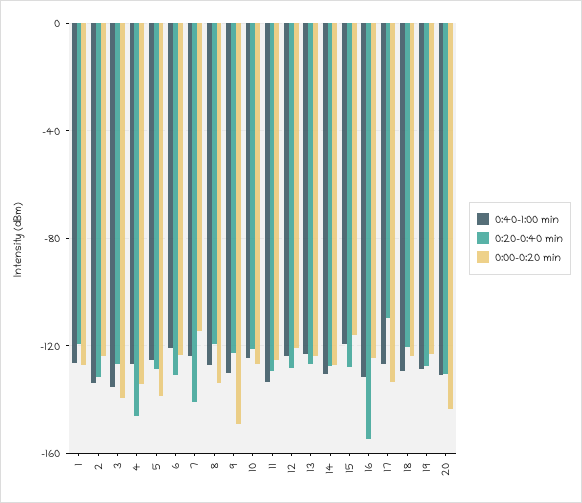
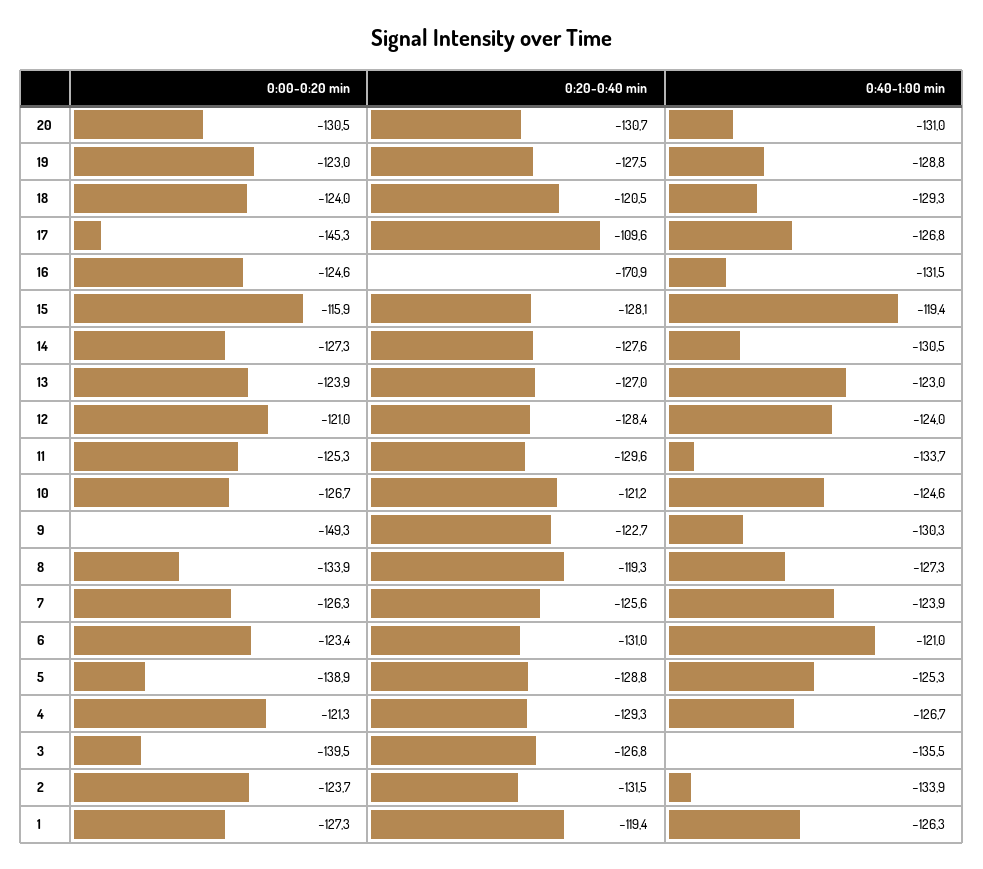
  {
    "0:40-1:00 min": {
      "1": -126.3,
      "2": -133.9,
      "3": -135.5,
      "4": -126.7,
      "5": -125.3,
      "6": -121,
      "7": -123.9,
      "8": -127.3,
      "9": -130.3,
      "10": -124.6,
      "11": -133.7,
      "12": -124,
      "13": -123,
      "14": -130.5,
      "15": -119.4,
      "16": -131.5,
      "17": -126.8,
      "18": -129.3,
      "19": -128.8,
      "20": -131
    },
    "0:20-0:40 min": {
      "1": -119.4,
      "2": -131.5,
      "3": -126.8,
-     "4": -145,
+     "4": -129.3,
      "5": -128.8,
      "6": -131,
-     "7": -140,
+     "7": -125.6,
      "8": -119.3,
      "9": -122.7,
      "10": -121.2,
      "11": -129.6,
      "12": -128.4,
      "13": -127,
      "14": -127.6,
      "15": -128.1,
-     "16": -155,
+     "16": -170.9,
      "17": -109.6,
      "18": -120.5,
      "19": -127.5,
      "20": -130.7
    },
    "0:00-0:20 min": {
      "1": -127.3,
      "2": -123.7,
      "3": -139.5,
-     "4": -135,
+     "4": -121.3,
      "5": -138.9,
      "6": -123.4,
-     "7": -115,
+     "7": -126.3,
      "8": -133.9,
      "9": -149.3,
      "10": -126.7,
      "11": -125.3,
      "12": -121,
      "13": -123.9,
      "14": -127.3,
      "15": -115.9,
      "16": -124.6,
-     "17": -135,
+     "17": -145.3,
      "18": -124,
      "19": -123,
-     "20": -145
+     "20": -130.5
    }
  }

